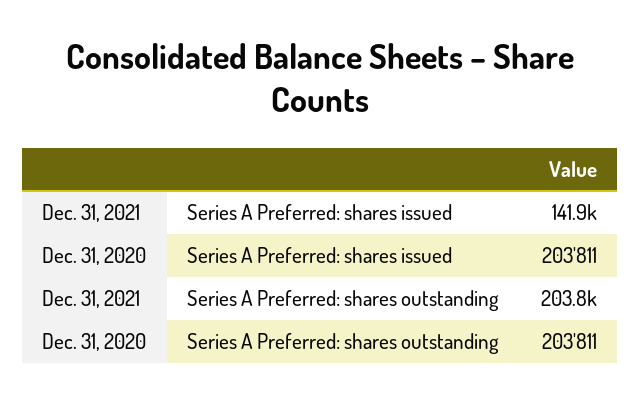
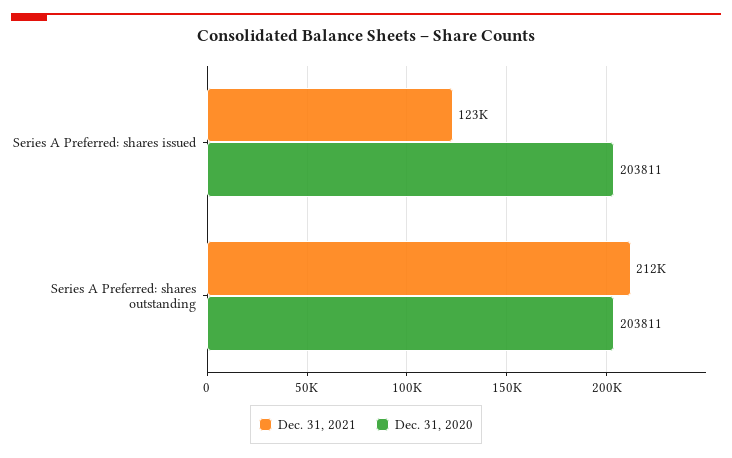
  {
    "Dec. 31, 2021": {
-     "Series A Preferred: shares issued": 141900,
+     "Series A Preferred: shares issued": 123000,
-     "Series A Preferred: shares outstanding": 203800
+     "Series A Preferred: shares outstanding": 212000
    },
    "Dec. 31, 2020": {
      "Series A Preferred: shares issued": 203811,
      "Series A Preferred: shares outstanding": 203811
    }
  }

